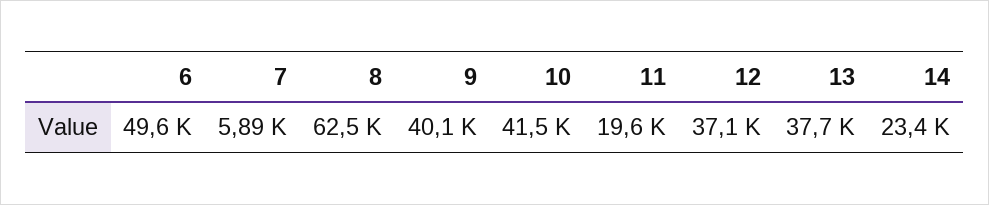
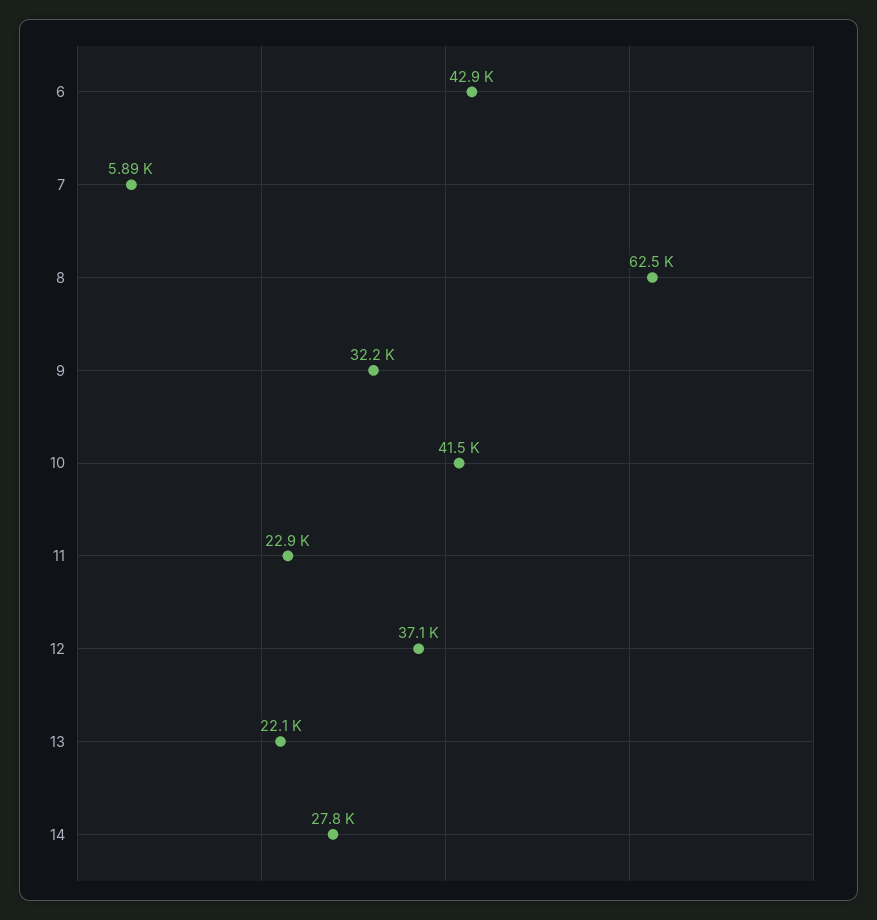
  {
-   "6": 49600,
+   "6": 42900,
    "7": 5890,
    "8": 62500,
-   "9": 40100,
+   "9": 32200,
    "10": 41500,
-   "11": 19600,
+   "11": 22900,
    "12": 37100,
-   "13": 37700,
+   "13": 22100,
-   "14": 23400
+   "14": 27800
  }

